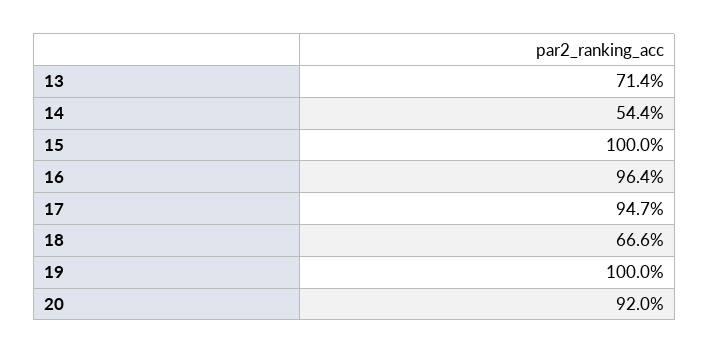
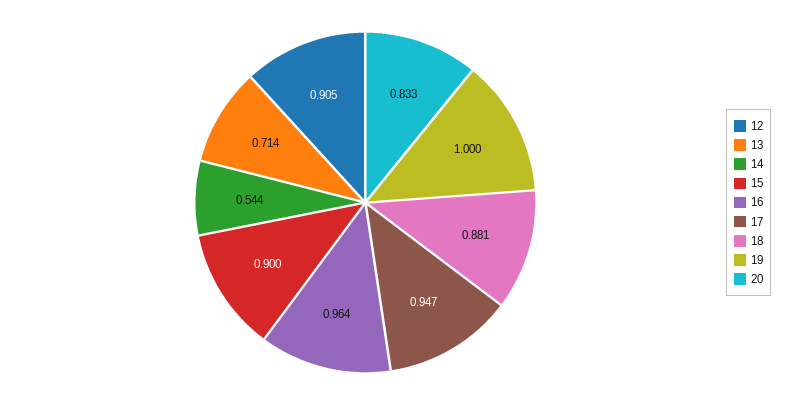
  {
    "13": 0.714,
    "14": 0.544,
-   "15": 1,
+   "15": 0.9,
    "16": 0.964,
    "17": 0.947,
-   "18": 0.666,
+   "18": 0.881,
    "19": 1,
-   "20": 0.92
+   "20": 0.833,
+   "12": 0.905
  }

